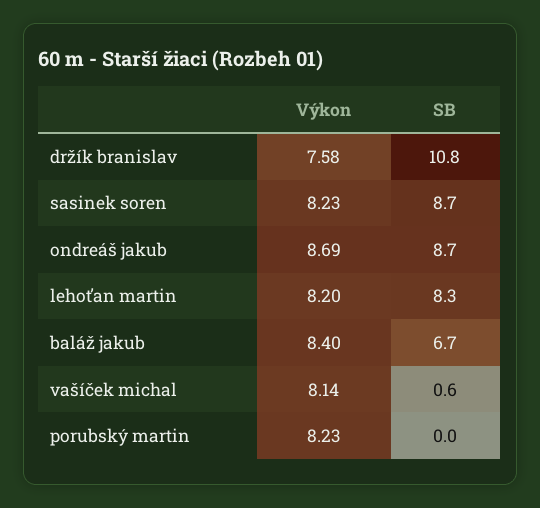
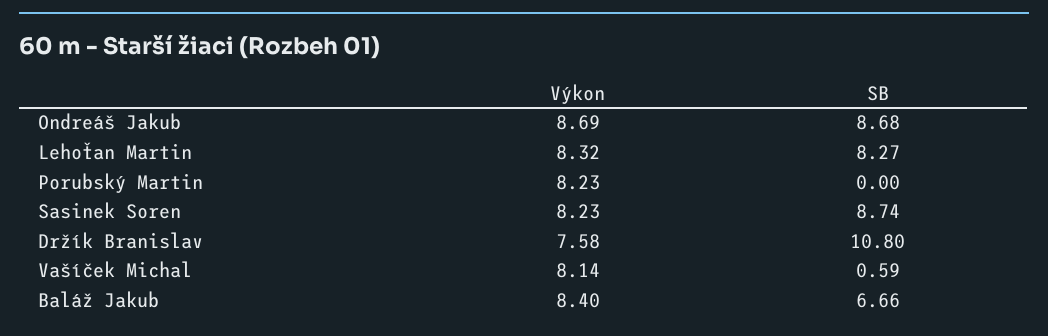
  {
    "Výkon": {
      "držík branislav": 7.58,
      "sasinek soren": 8.23,
      "ondreáš jakub": 8.69,
-     "lehoťan martin": 8.2,
+     "lehoťan martin": 8.32,
      "baláž jakub": 8.4,
      "vašíček michal": 8.14,
      "porubský martin": 8.23
    },
    "SB": {
      "držík branislav": 10.8,
      "sasinek soren": 8.74,
      "ondreáš jakub": 8.68,
      "lehoťan martin": 8.27,
      "baláž jakub": 6.66,
      "vašíček michal": 0.59,
      "porubský martin": 0
    }
  }

